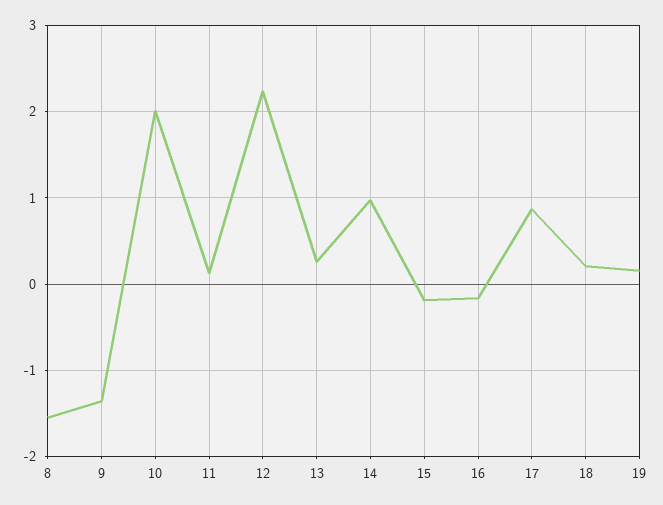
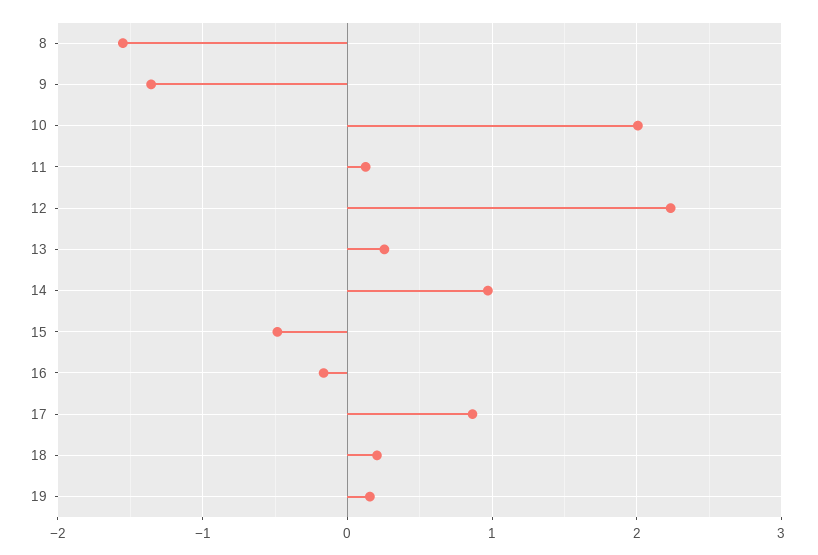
  {
    "8": -1.6,
    "9": -1.4,
    "10": 2,
    "11": 0.1,
    "12": 2.2,
    "13": 0.3,
    "14": 1,
-   "15": -0.2,
+   "15": -0.5,
    "16": -0.2,
    "17": 0.9,
    "18": 0.2,
    "19": 0.2
  }

